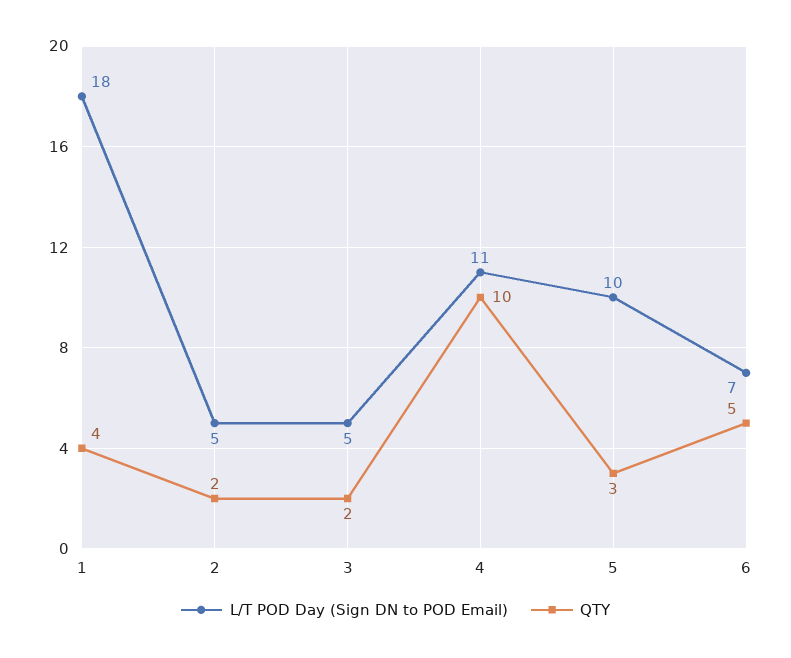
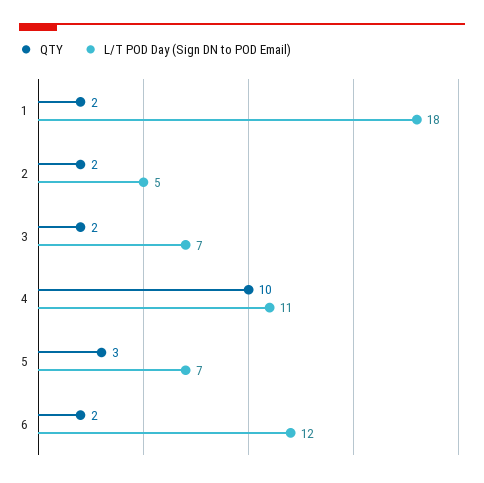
  {
    "L/T POD Day (Sign DN to POD Email)": {
      "1": 18,
      "2": 5,
-     "3": 5,
+     "3": 7,
      "4": 11,
-     "5": 10,
+     "5": 7,
-     "6": 7
+     "6": 12
    },
    "QTY": {
-     "1": 4,
+     "1": 2,
      "2": 2,
      "3": 2,
      "4": 10,
      "5": 3,
-     "6": 5
+     "6": 2
    }
  }

